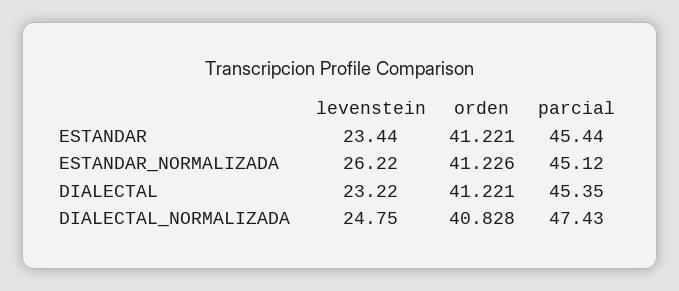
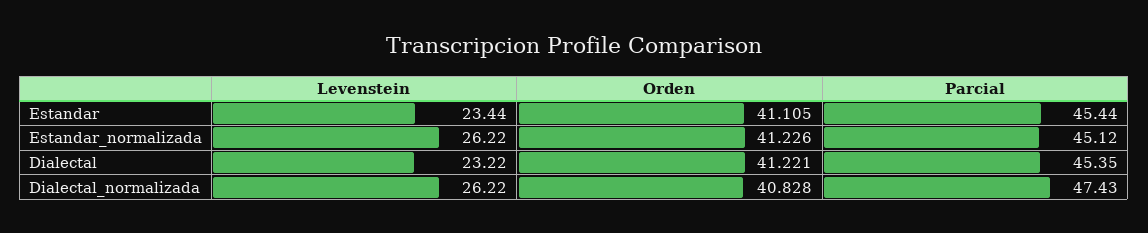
  {
    "levenstein": {
      "ESTANDAR": 23.44,
      "ESTANDAR_NORMALIZADA": 26.22,
      "DIALECTAL": 23.22,
-     "DIALECTAL_NORMALIZADA": 24.75
+     "DIALECTAL_NORMALIZADA": 26.22
    },
    "orden": {
-     "ESTANDAR": 41.221,
+     "ESTANDAR": 41.105,
      "ESTANDAR_NORMALIZADA": 41.226,
      "DIALECTAL": 41.221,
      "DIALECTAL_NORMALIZADA": 40.828
    },
    "parcial": {
      "ESTANDAR": 45.44,
      "ESTANDAR_NORMALIZADA": 45.12,
      "DIALECTAL": 45.35,
      "DIALECTAL_NORMALIZADA": 47.43
    }
  }

